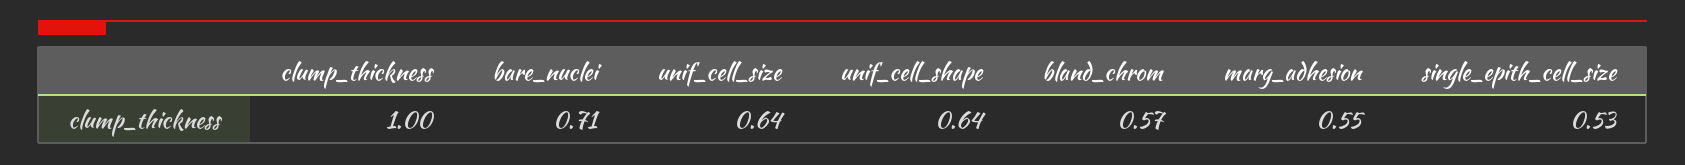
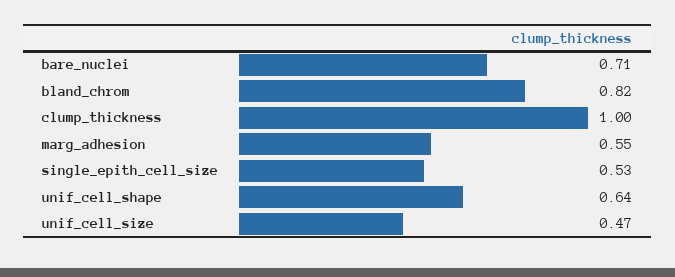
  {
    "clump_thickness": 1,
    "bare_nuclei": 0.71,
-   "unif_cell_size": 0.64,
+   "unif_cell_size": 0.47,
    "unif_cell_shape": 0.64,
-   "bland_chrom": 0.57,
+   "bland_chrom": 0.82,
    "marg_adhesion": 0.55,
    "single_epith_cell_size": 0.53
  }

